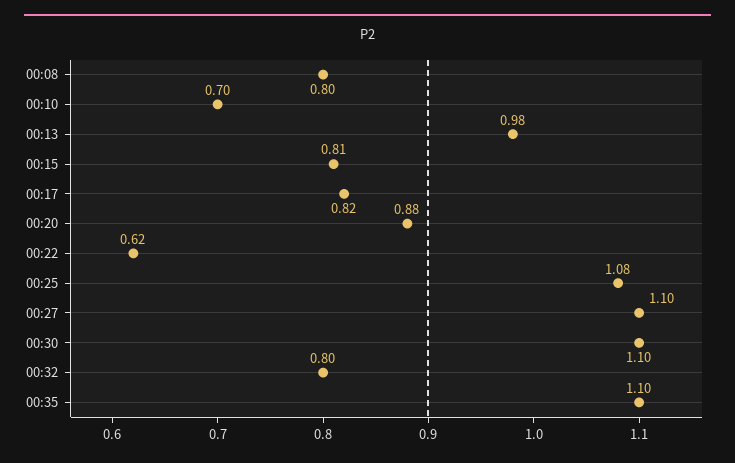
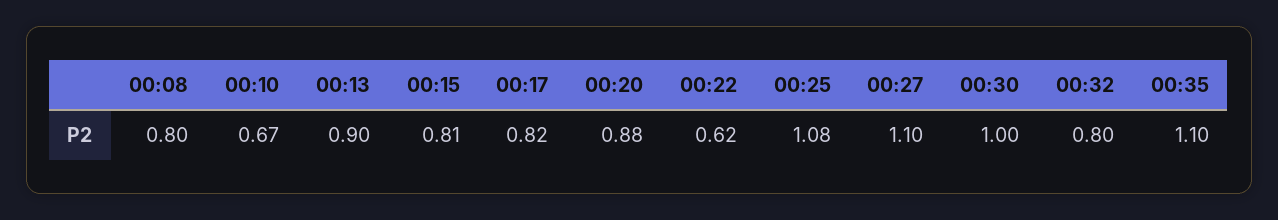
  {
    "00:08": 0.8,
-   "00:10": 0.7,
+   "00:10": 0.67,
-   "00:13": 0.98,
+   "00:13": 0.9,
    "00:15": 0.81,
    "00:17": 0.82,
    "00:20": 0.88,
    "00:22": 0.62,
    "00:25": 1.08,
    "00:27": 1.1,
-   "00:30": 1.1,
+   "00:30": 1,
    "00:32": 0.8,
    "00:35": 1.1
  }

